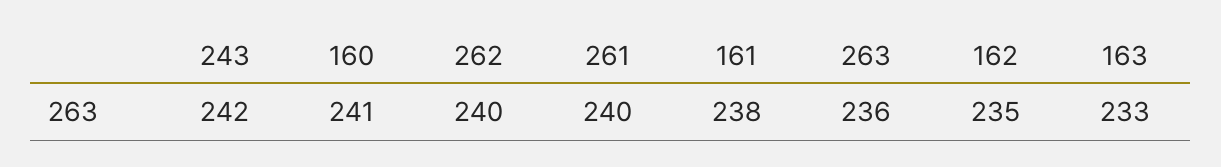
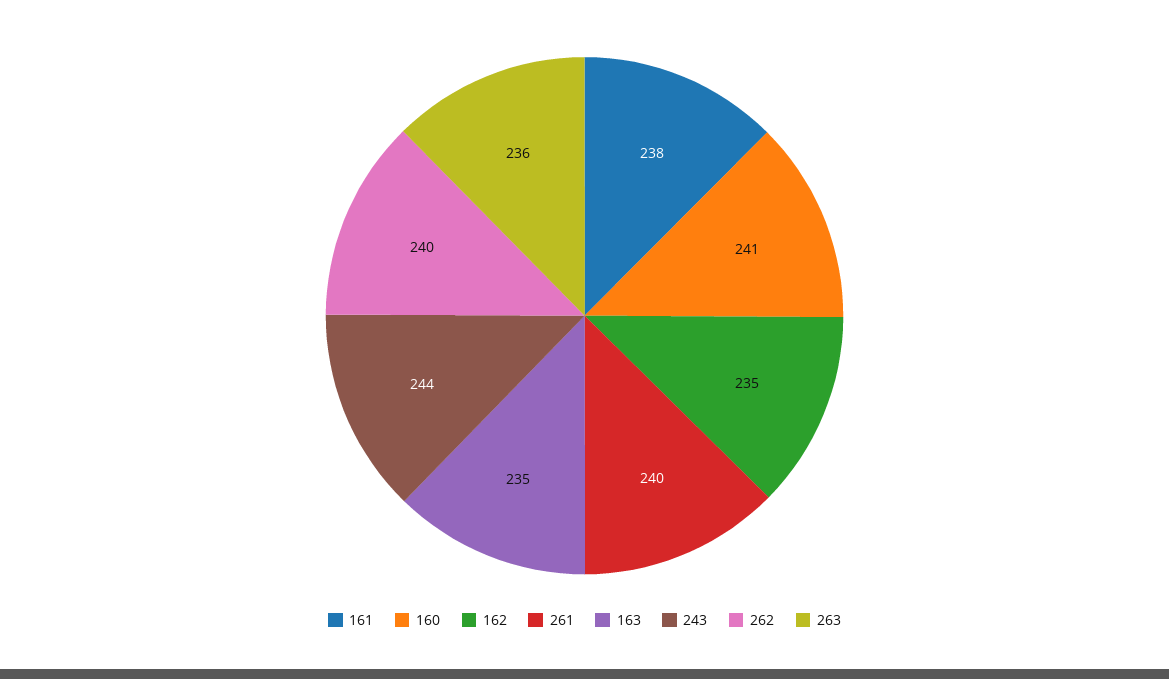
  {
-   "243": 242,
+   "243": 244,
    "160": 241,
    "262": 240,
    "261": 240,
    "161": 238,
    "263": 236,
    "162": 235,
-   "163": 233
+   "163": 235
  }

